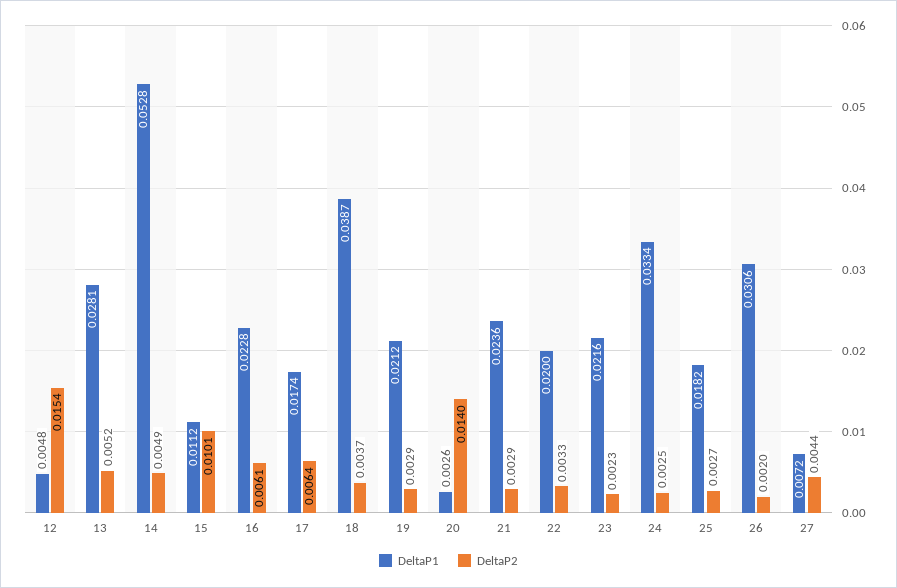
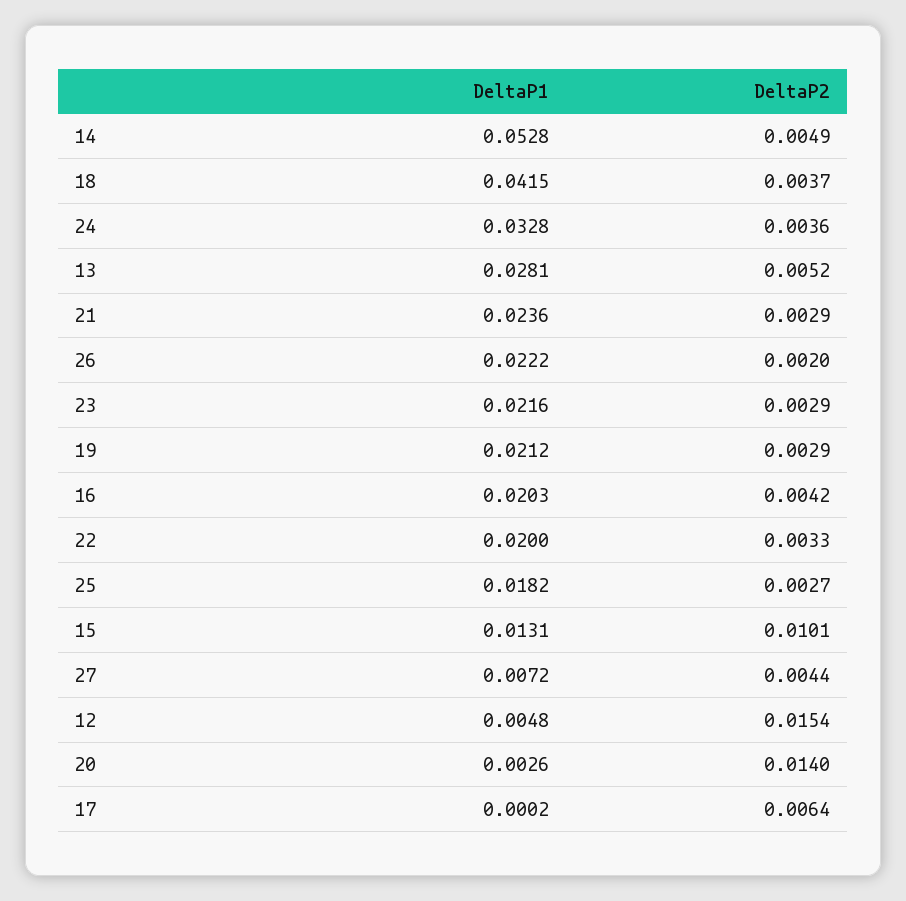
  {
    "DeltaP1": {
      "12": 0.0048,
      "13": 0.0281,
      "14": 0.0528,
-     "15": 0.0112,
+     "15": 0.0131,
-     "16": 0.0228,
+     "16": 0.0203,
-     "17": 0.0174,
+     "17": 0.0002,
-     "18": 0.0387,
+     "18": 0.0415,
      "19": 0.0212,
      "20": 0.0026,
      "21": 0.0236,
      "22": 0.02,
      "23": 0.0216,
-     "24": 0.0334,
+     "24": 0.0328,
      "25": 0.0182,
-     "26": 0.0306,
+     "26": 0.0222,
      "27": 0.0072
    },
    "DeltaP2": {
      "12": 0.0154,
      "13": 0.0052,
      "14": 0.0049,
      "15": 0.0101,
-     "16": 0.0061,
+     "16": 0.0042,
      "17": 0.0064,
      "18": 0.0037,
      "19": 0.0029,
      "20": 0.014,
      "21": 0.0029,
      "22": 0.0033,
-     "23": 0.0023,
+     "23": 0.0029,
-     "24": 0.0025,
+     "24": 0.0036,
      "25": 0.0027,
      "26": 0.002,
      "27": 0.0044
    }
  }

